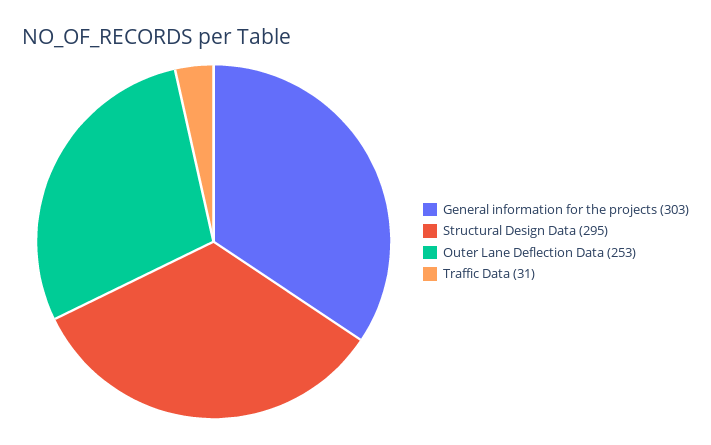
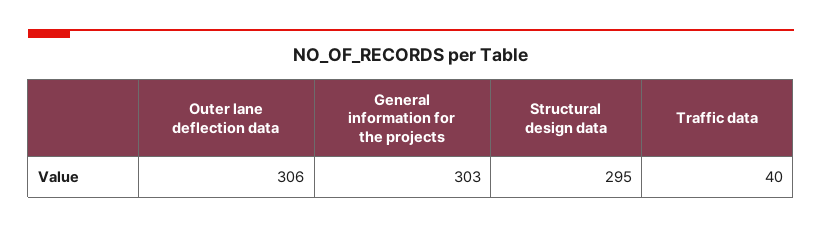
  {
    "General information for the projects": 303,
    "Structural Design Data": 295,
-   "Outer Lane Deflection Data": 253,
+   "Outer Lane Deflection Data": 306,
-   "Traffic Data": 31
+   "Traffic Data": 40
  }

